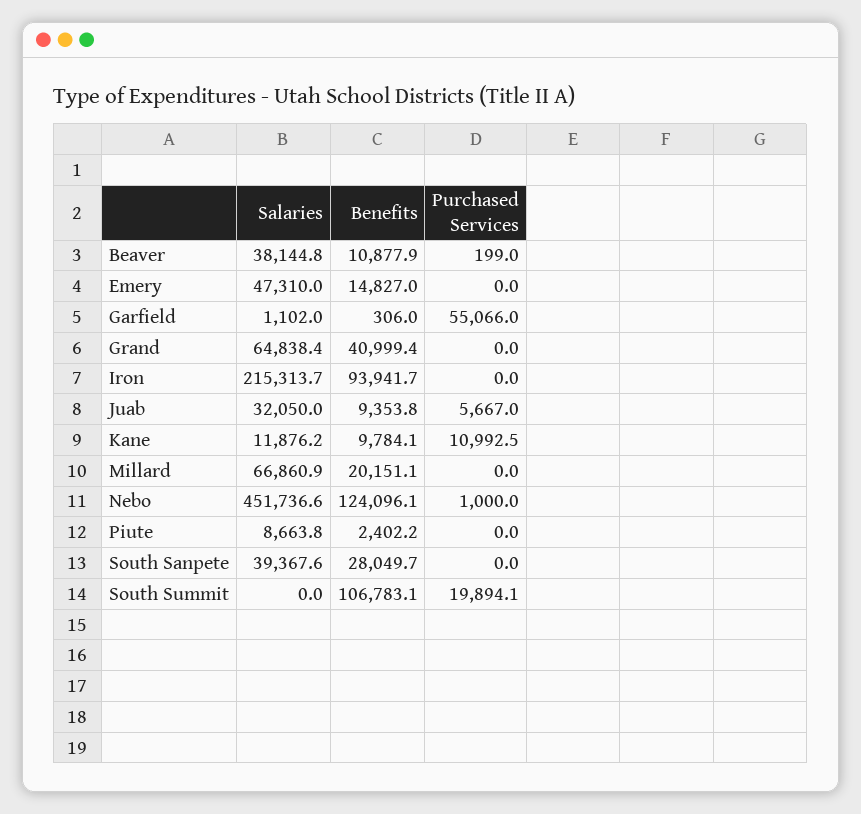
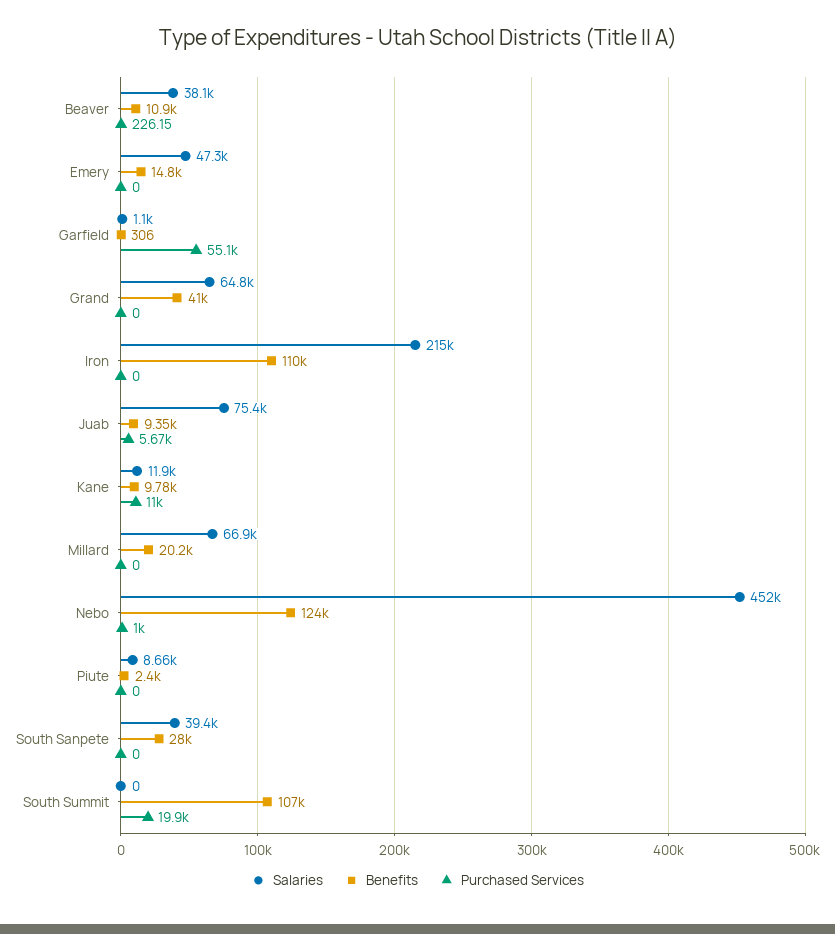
  {
    "Salaries": {
      "Beaver": 38144.8,
      "Emery": 47310,
      "Garfield": 1102,
      "Grand": 64838.4,
      "Iron": 215313.7,
-     "Juab": 32050,
+     "Juab": 75400,
      "Kane": 11876.2,
      "Millard": 66860.9,
      "Nebo": 451736.6,
      "Piute": 8663.8,
      "South Sanpete": 39367.6,
      "South Summit": 0
    },
    "Benefits": {
      "Beaver": 10877.9,
      "Emery": 14827,
      "Garfield": 306,
      "Grand": 40999.4,
-     "Iron": 93941.7,
+     "Iron": 110000,
      "Juab": 9353.8,
      "Kane": 9784.1,
      "Millard": 20151.1,
      "Nebo": 124096.1,
      "Piute": 2402.2,
      "South Sanpete": 28049.7,
      "South Summit": 106783.1
    },
    "Purchased Services": {
-     "Beaver": 199,
+     "Beaver": 226.15,
      "Emery": 0,
      "Garfield": 55066,
      "Grand": 0,
      "Iron": 0,
      "Juab": 5667,
      "Kane": 10992.5,
      "Millard": 0,
      "Nebo": 1000,
      "Piute": 0,
      "South Sanpete": 0,
      "South Summit": 19894.1
    }
  }

